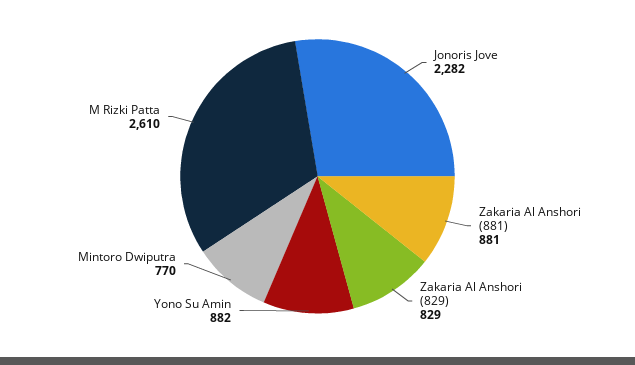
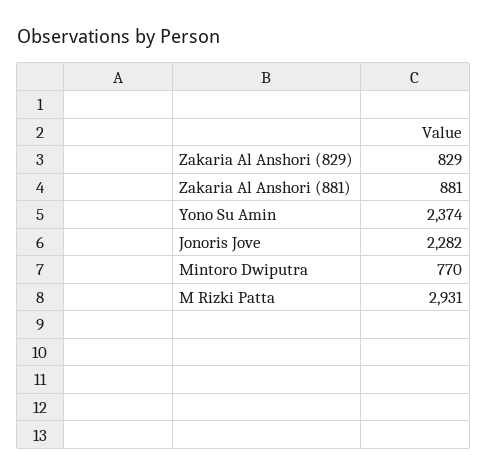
  {
    "Jonoris Jove": 2282,
    "Zakaria Al Anshori (881)": 881,
    "Zakaria Al Anshori (829)": 829,
-   "Yono Su Amin": 882,
+   "Yono Su Amin": 2374,
    "Mintoro Dwiputra": 770,
-   "M Rizki Patta": 2610
+   "M Rizki Patta": 2931
  }

